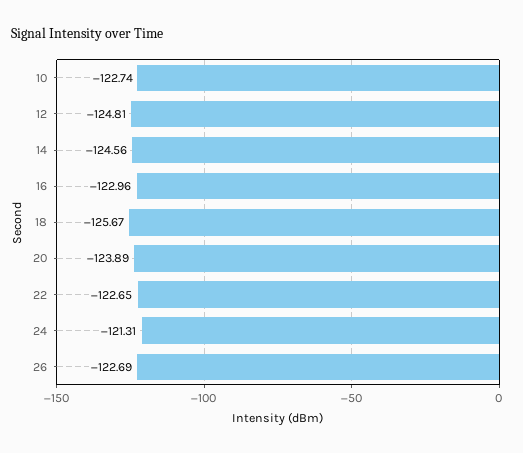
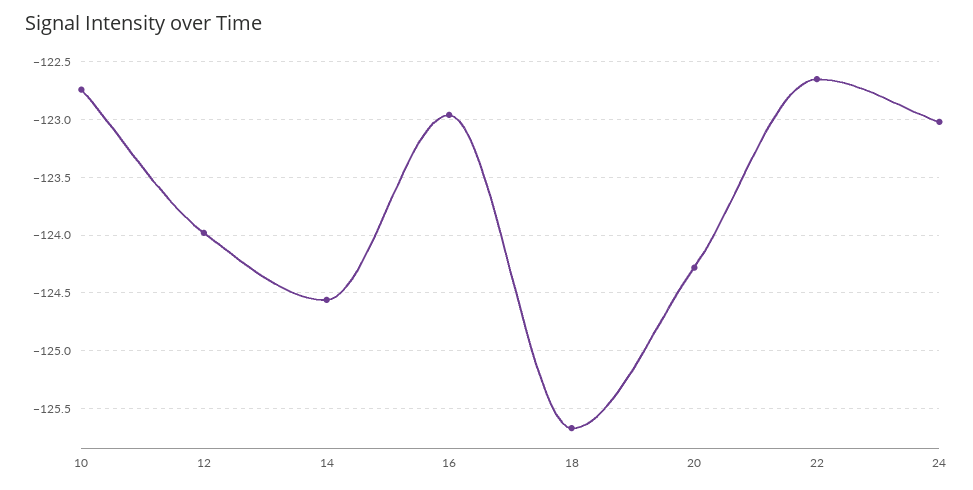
  {
    "10": -122.74,
-   "12": -124.81,
+   "12": -124,
    "14": -124.56,
    "16": -122.96,
    "18": -125.67,
-   "20": -123.89,
+   "20": -124.3,
    "22": -122.65,
-   "24": -121.31,
+   "24": -123
-   "26": -122.69
  }

